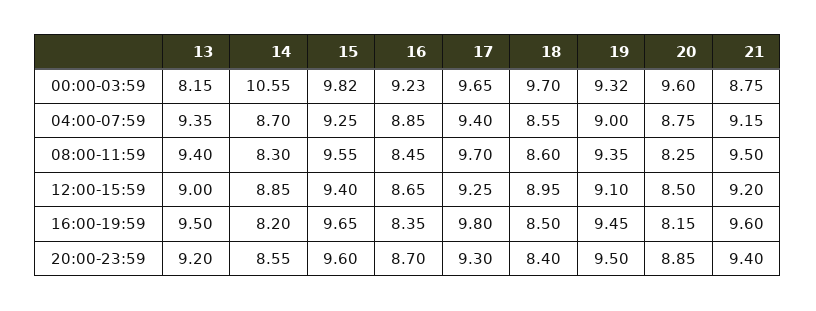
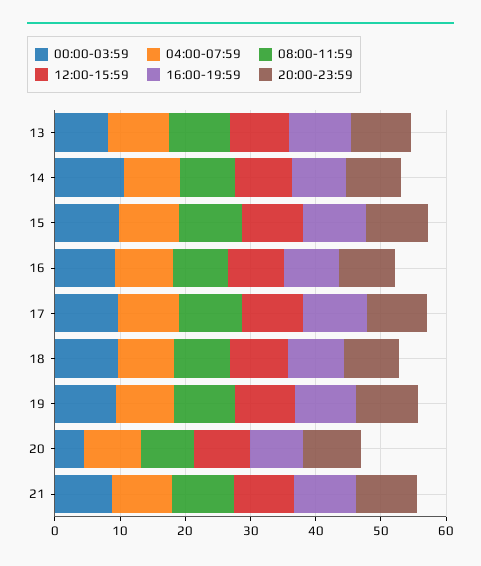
  {
    "00:00-03:59": {
      "13": 8.15,
      "14": 10.55,
      "15": 9.82,
      "16": 9.23,
      "17": 9.65,
      "18": 9.7,
      "19": 9.32,
-     "20": 9.6,
+     "20": 4,
      "21": 8.75
    },
    "04:00-07:59": {
      "13": 9.35,
      "14": 8.7,
      "15": 9.25,
      "16": 8.85,
      "17": 9.4,
      "18": 8.55,
      "19": 9,
      "20": 8.75,
      "21": 9.15
    },
    "08:00-11:59": {
      "13": 9.4,
      "14": 8.3,
      "15": 9.55,
      "16": 8.45,
      "17": 9.7,
      "18": 8.6,
      "19": 9.35,
      "20": 8.25,
      "21": 9.5
    },
    "12:00-15:59": {
      "13": 9,
      "14": 8.85,
      "15": 9.4,
      "16": 8.65,
      "17": 9.25,
      "18": 8.95,
      "19": 9.1,
      "20": 8.5,
      "21": 9.2
    },
    "16:00-19:59": {
      "13": 9.5,
      "14": 8.2,
      "15": 9.65,
      "16": 8.35,
      "17": 9.8,
      "18": 8.5,
      "19": 9.45,
      "20": 8.15,
      "21": 9.6
    },
    "20:00-23:59": {
      "13": 9.2,
      "14": 8.55,
      "15": 9.6,
      "16": 8.7,
      "17": 9.3,
      "18": 8.4,
      "19": 9.5,
      "20": 8.85,
      "21": 9.4
    }
  }

